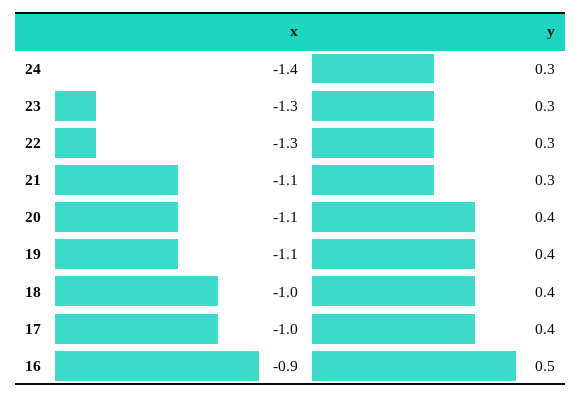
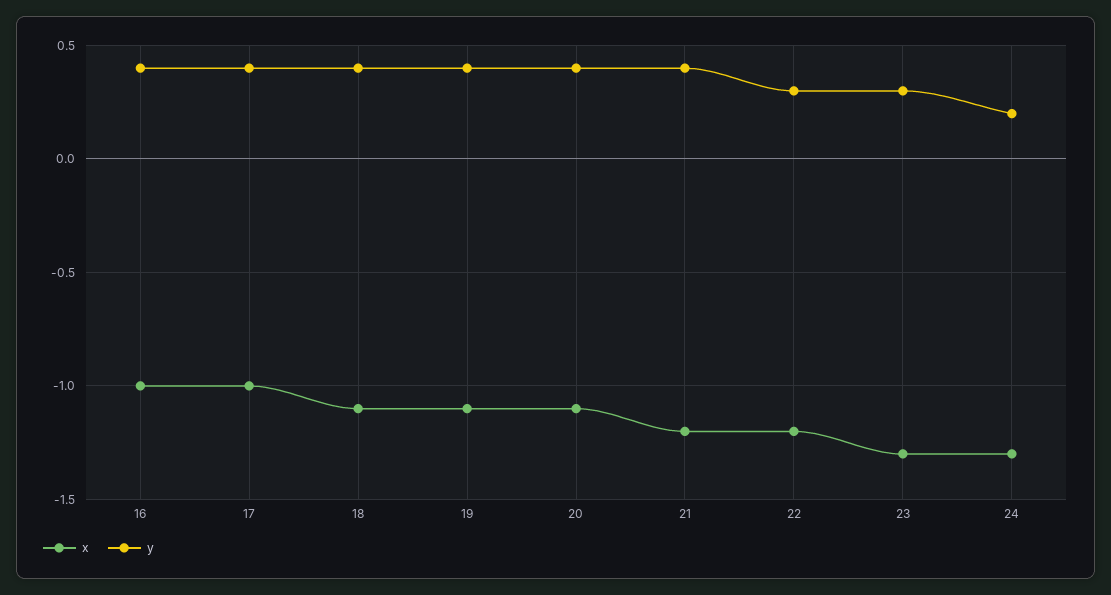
  {
    "x": {
-     "24": -1.4,
+     "24": -1.3,
      "23": -1.3,
-     "22": -1.3,
+     "22": -1.2,
-     "21": -1.1,
+     "21": -1.2,
      "20": -1.1,
      "19": -1.1,
-     "18": -1,
+     "18": -1.1,
      "17": -1,
-     "16": -0.9
+     "16": -1
    },
    "y": {
-     "24": 0.3,
+     "24": 0.2,
      "23": 0.3,
      "22": 0.3,
-     "21": 0.3,
+     "21": 0.4,
      "20": 0.4,
      "19": 0.4,
      "18": 0.4,
      "17": 0.4,
-     "16": 0.5
+     "16": 0.4
    }
  }

